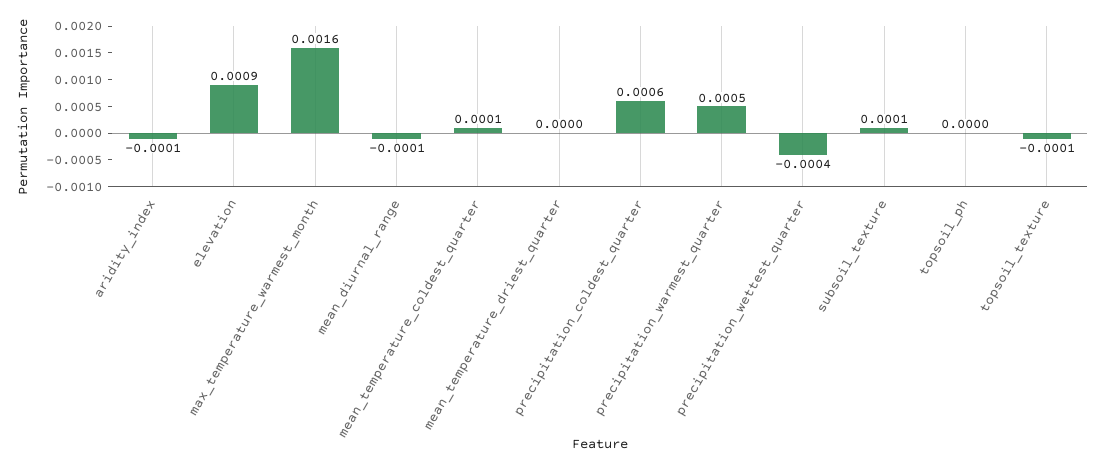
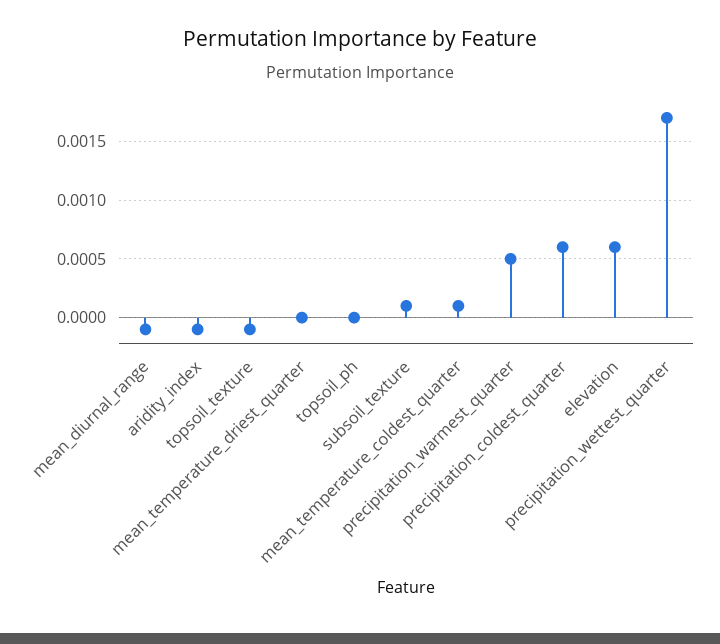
  {
    "aridity_index": -0.0001,
-   "elevation": 0.0009,
+   "elevation": 0.0006,
-   "max_temperature_warmest_month": 0.0016,
    "mean_diurnal_range": -0.0001,
    "mean_temperature_coldest_quarter": 0.0001,
    "mean_temperature_driest_quarter": 0,
    "precipitation_coldest_quarter": 0.0006,
    "precipitation_warmest_quarter": 0.0005,
-   "precipitation_wettest_quarter": -0.0004,
+   "precipitation_wettest_quarter": 0.0017,
    "subsoil_texture": 0.0001,
    "topsoil_ph": 0,
    "topsoil_texture": -0.0001
  }

